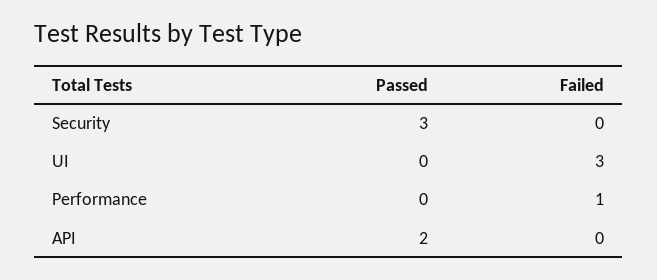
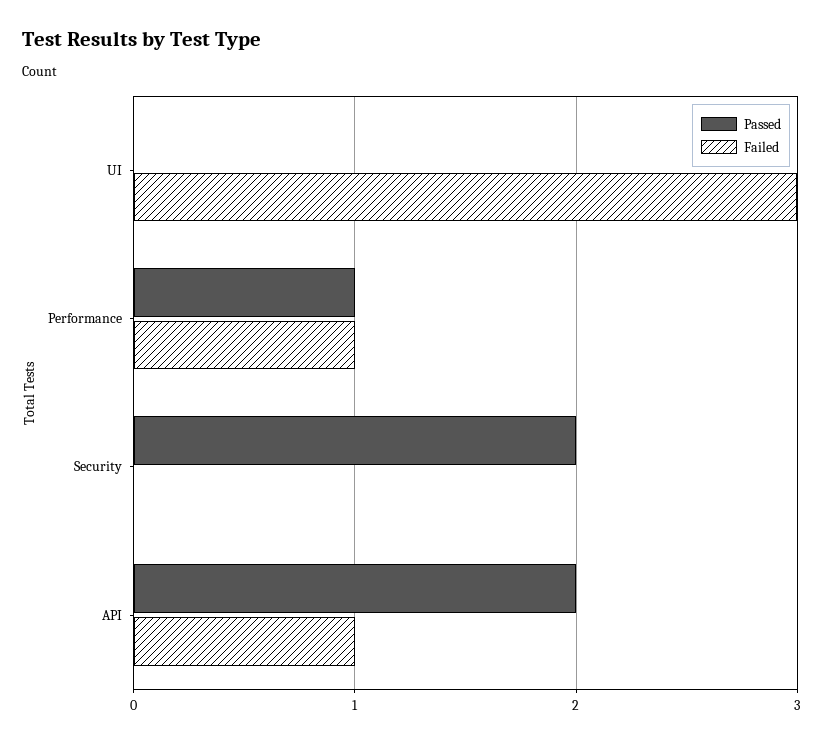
  {
    "Passed": {
-     "Security": 3,
+     "Security": 2,
      "UI": 0,
-     "Performance": 0,
+     "Performance": 1,
      "API": 2
    },
    "Failed": {
      "Security": 0,
      "UI": 3,
      "Performance": 1,
-     "API": 0
+     "API": 1
    }
  }

